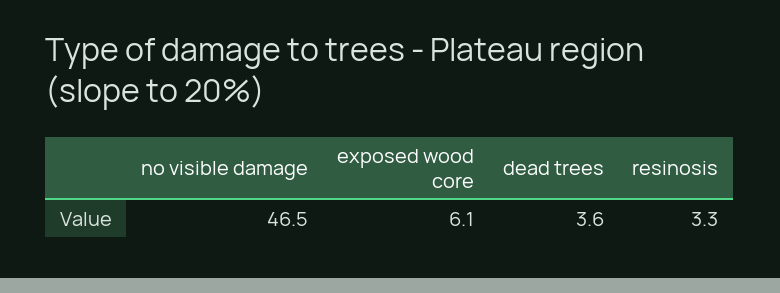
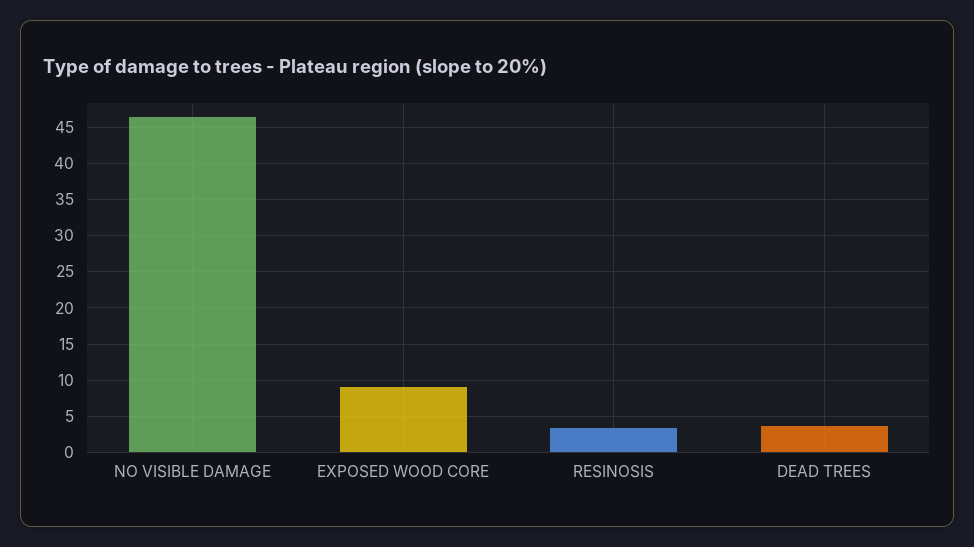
  {
    "no visible damage": 46.5,
-   "exposed wood core": 6.1,
+   "exposed wood core": 9,
    "dead trees": 3.6,
    "resinosis": 3.3
  }

